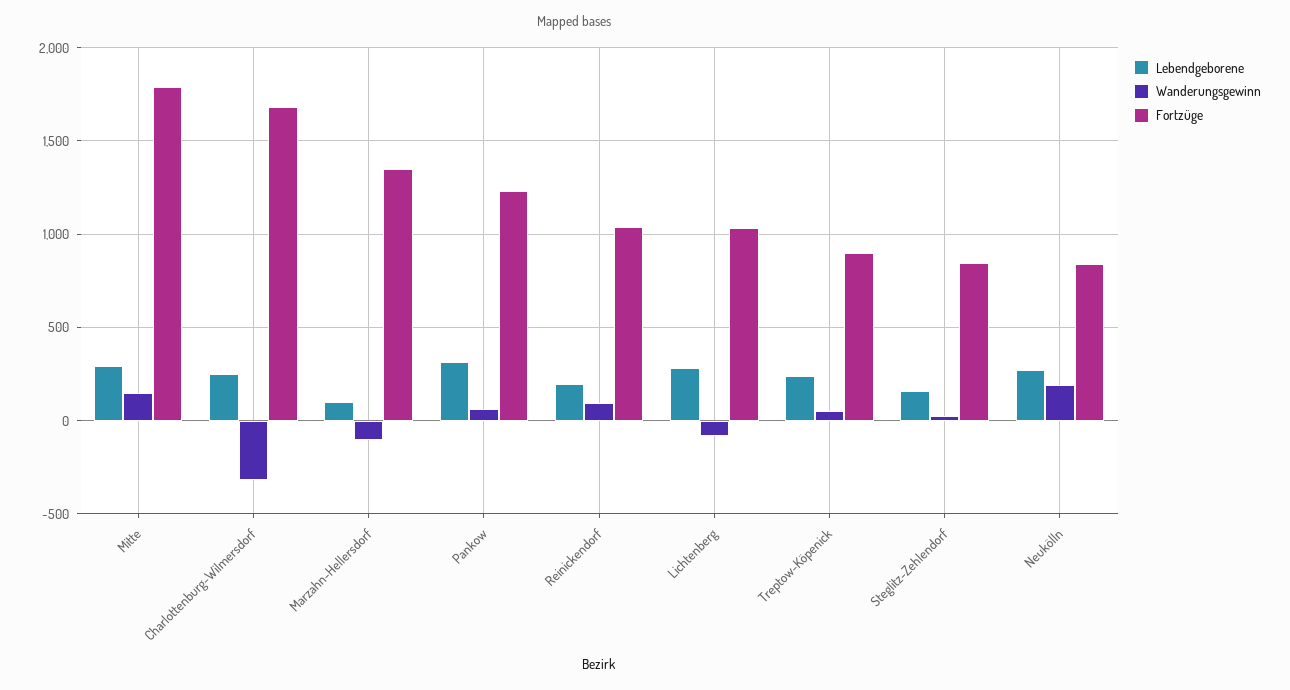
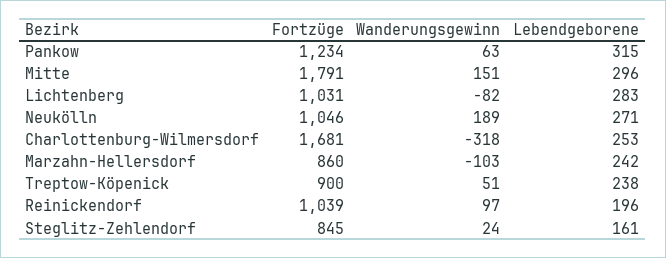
  {
    "Lebendgeborene": {
      "Mitte": 296,
      "Charlottenburg-Wilmersdorf": 253,
-     "Marzahn-Hellersdorf": 100,
+     "Marzahn-Hellersdorf": 242,
      "Pankow": 315,
      "Reinickendorf": 196,
      "Lichtenberg": 283,
      "Treptow-Köpenick": 238,
      "Steglitz-Zehlendorf": 161,
      "Neukölln": 271
    },
    "Wanderungsgewinn": {
      "Mitte": 151,
      "Charlottenburg-Wilmersdorf": -318,
      "Marzahn-Hellersdorf": -103,
      "Pankow": 63,
      "Reinickendorf": 97,
      "Lichtenberg": -82,
      "Treptow-Köpenick": 51,
      "Steglitz-Zehlendorf": 24,
      "Neukölln": 189
    },
    "Fortzüge": {
      "Mitte": 1791,
      "Charlottenburg-Wilmersdorf": 1681,
-     "Marzahn-Hellersdorf": 1350,
+     "Marzahn-Hellersdorf": 860,
      "Pankow": 1234,
      "Reinickendorf": 1039,
      "Lichtenberg": 1031,
      "Treptow-Köpenick": 900,
      "Steglitz-Zehlendorf": 845,
-     "Neukölln": 850
+     "Neukölln": 1046
    }
  }

